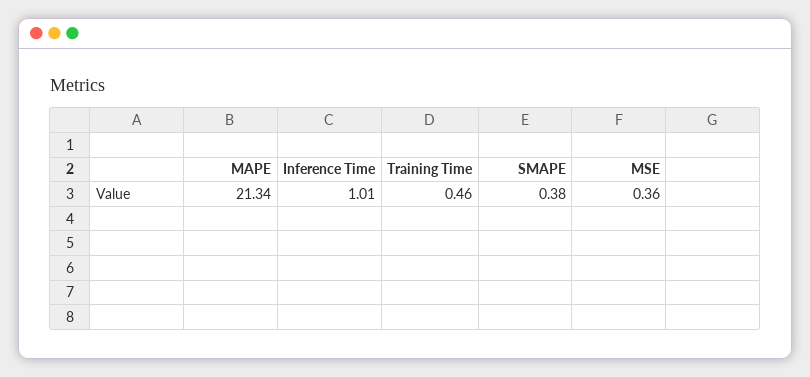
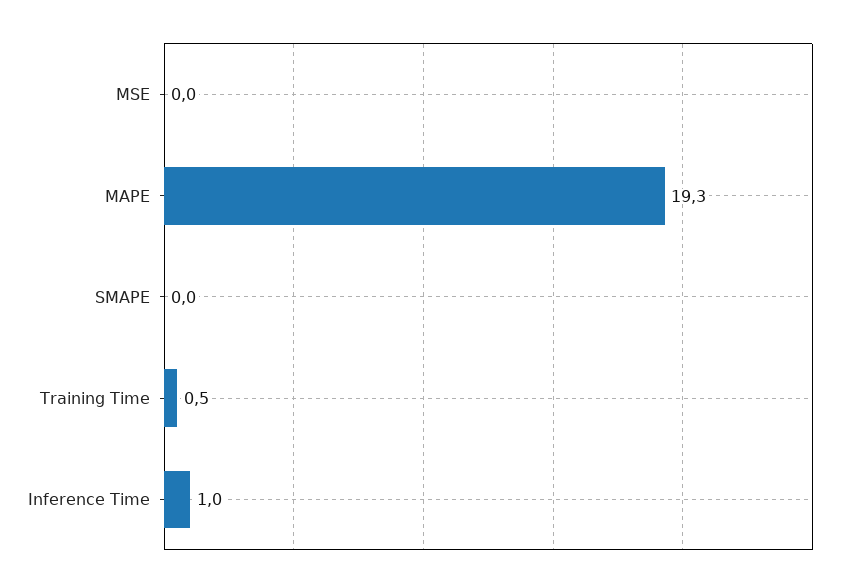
  {
-   "MAPE": 21.34,
+   "MAPE": 19.3,
    "Inference Time": 1.01,
    "Training Time": 0.46,
-   "SMAPE": 0.38,
+   "SMAPE": 0,
-   "MSE": 0.36
+   "MSE": 0
  }

